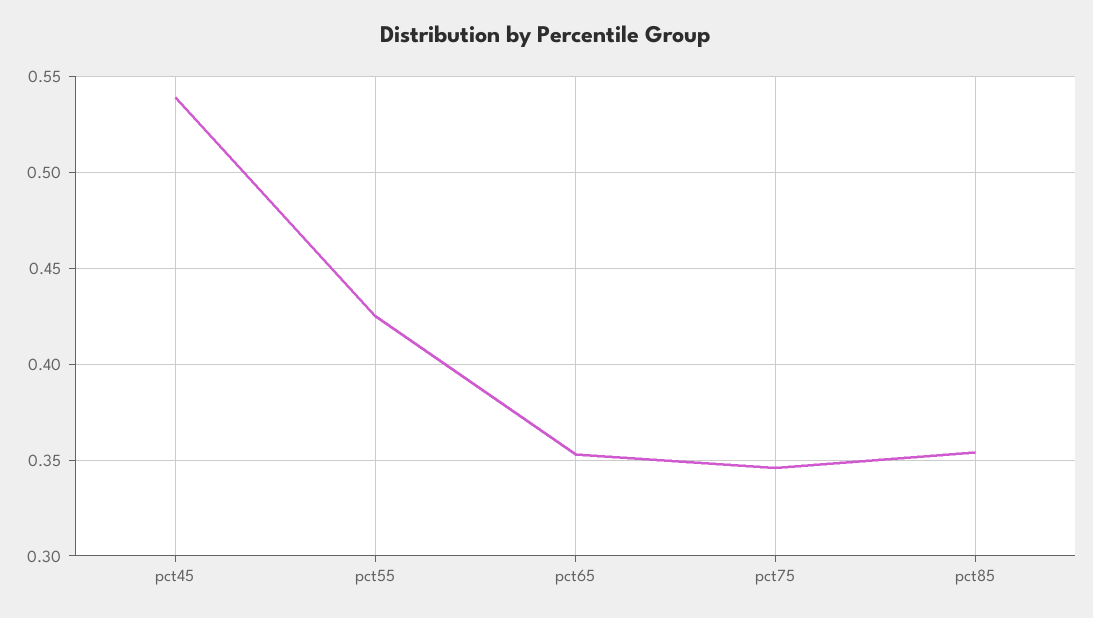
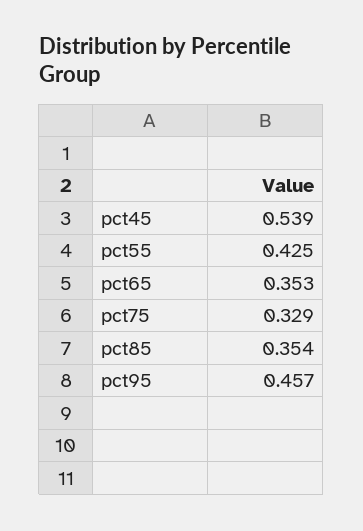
  {
    "pct45": 0.539,
    "pct55": 0.425,
    "pct65": 0.353,
-   "pct75": 0.345,
+   "pct75": 0.329,
-   "pct85": 0.354
+   "pct85": 0.354,
+   "pct95": 0.457
  }

